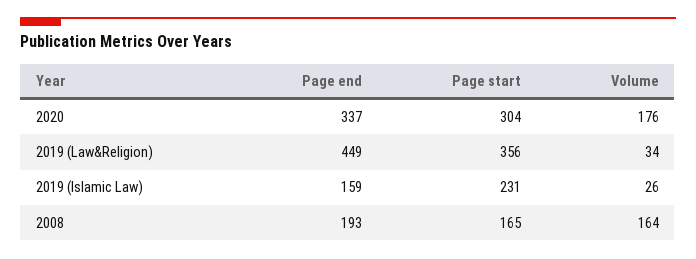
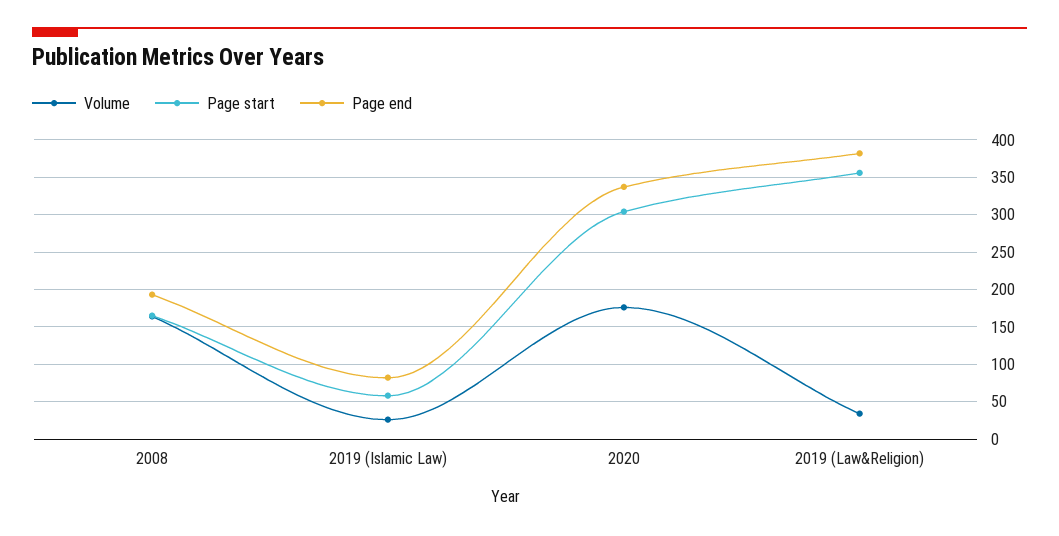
  {
    "Page end": {
      "2020": 337,
-     "2019 (Law&Religion)": 449,
+     "2019 (Law&Religion)": 380,
-     "2019 (Islamic Law)": 159,
+     "2019 (Islamic Law)": 80,
      "2008": 193
    },
    "Page start": {
      "2020": 304,
      "2019 (Law&Religion)": 356,
-     "2019 (Islamic Law)": 231,
+     "2019 (Islamic Law)": 60,
      "2008": 165
    },
    "Volume": {
      "2020": 176,
      "2019 (Law&Religion)": 34,
      "2019 (Islamic Law)": 26,
      "2008": 164
    }
  }

